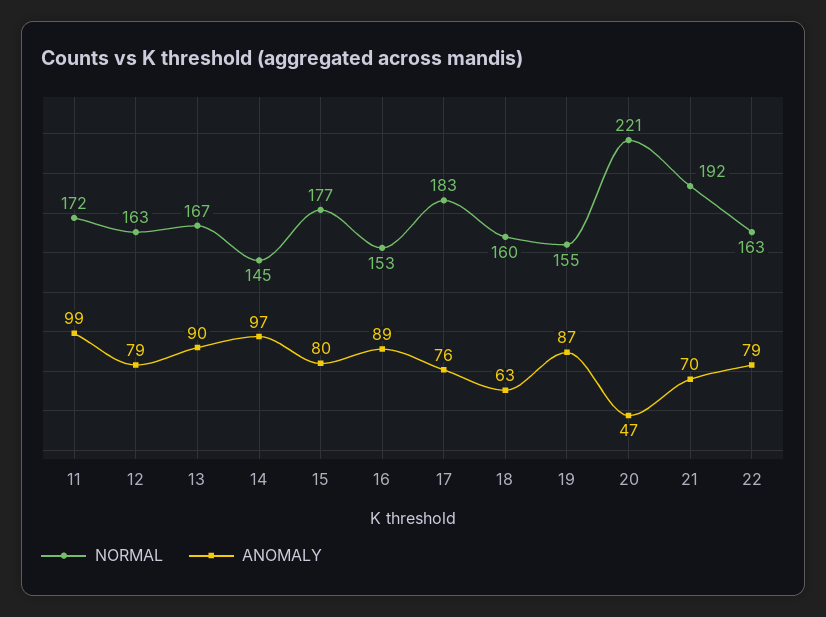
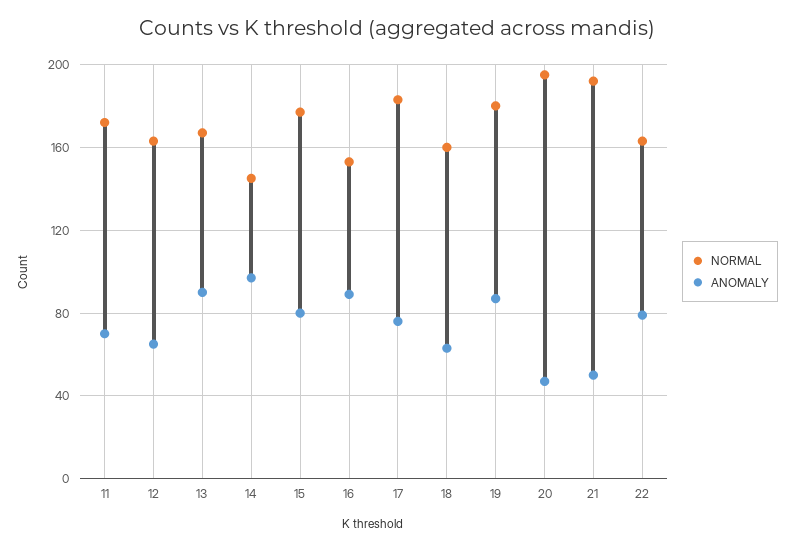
  {
    "NORMAL": {
      "11": 172,
      "12": 163,
      "13": 167,
      "14": 145,
      "15": 177,
      "16": 153,
      "17": 183,
      "18": 160,
-     "19": 155,
+     "19": 180,
-     "20": 221,
+     "20": 195,
      "21": 192,
      "22": 163
    },
    "ANOMALY": {
-     "11": 99,
+     "11": 70,
-     "12": 79,
+     "12": 65,
      "13": 90,
      "14": 97,
      "15": 80,
      "16": 89,
      "17": 76,
      "18": 63,
      "19": 87,
      "20": 47,
-     "21": 70,
+     "21": 50,
      "22": 79
    }
  }

